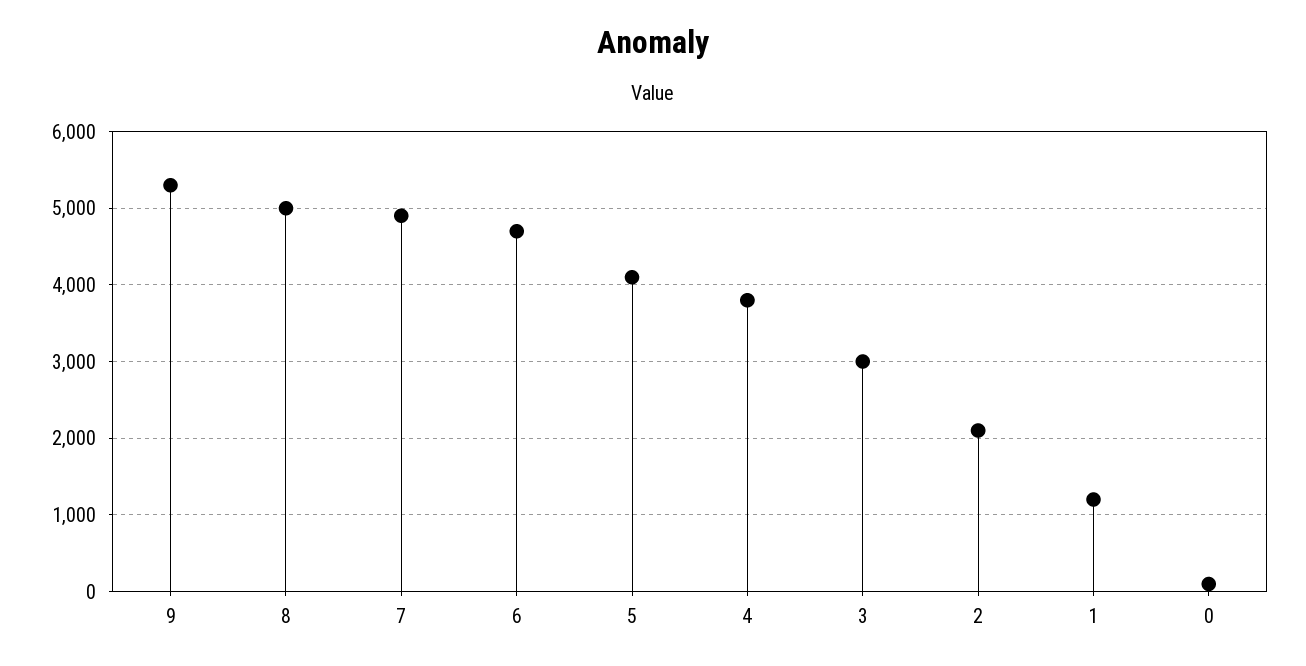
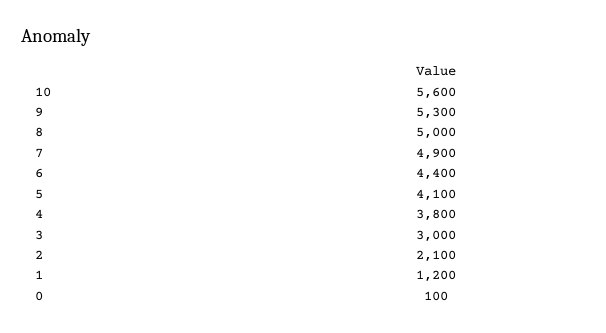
  {
    "9": 5300,
    "8": 5000,
    "7": 4900,
-   "6": 4700,
+   "6": 4400,
    "5": 4100,
    "4": 3800,
    "3": 3000,
    "2": 2100,
    "1": 1200,
-   "0": 100
+   "0": 100,
+   "10": 5600
  }

